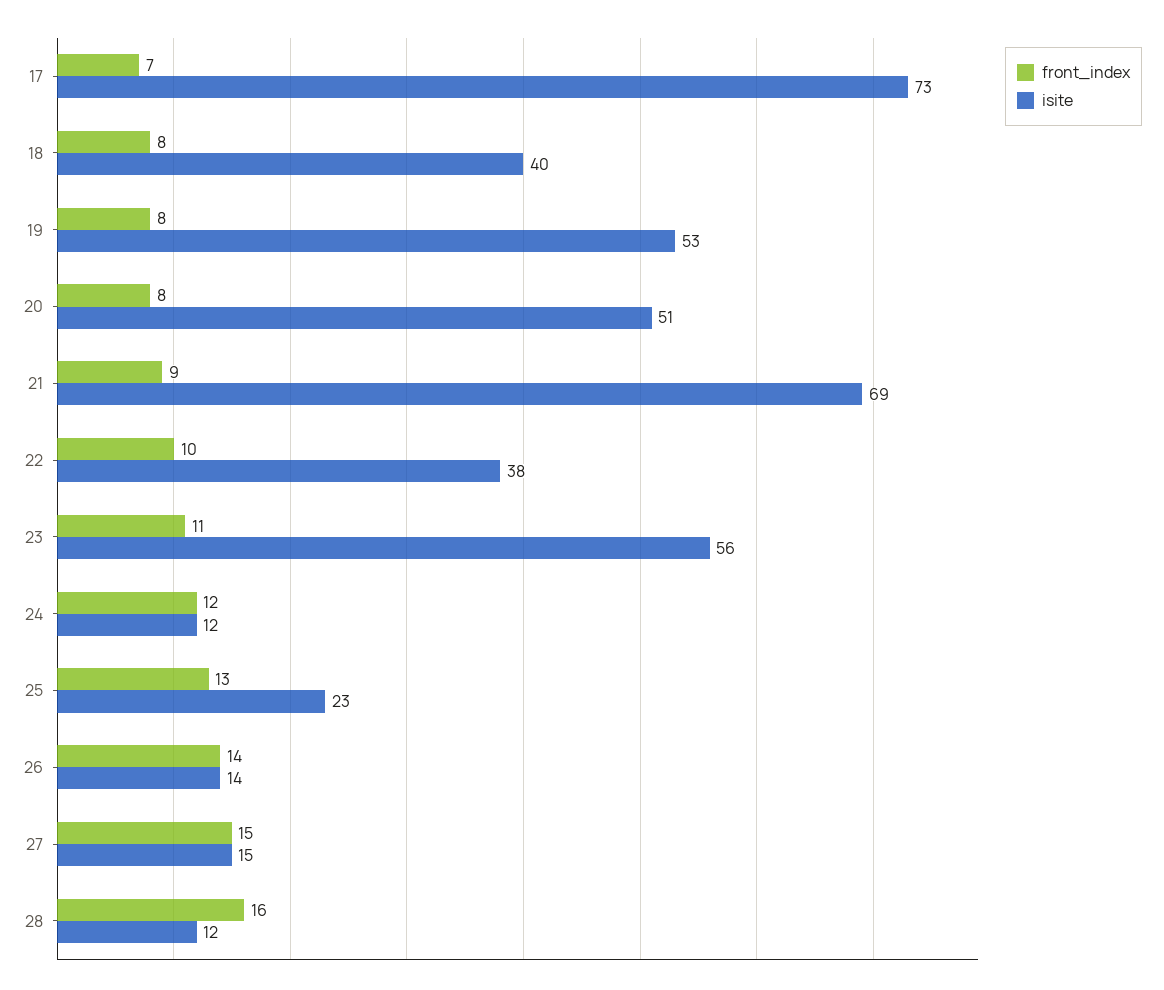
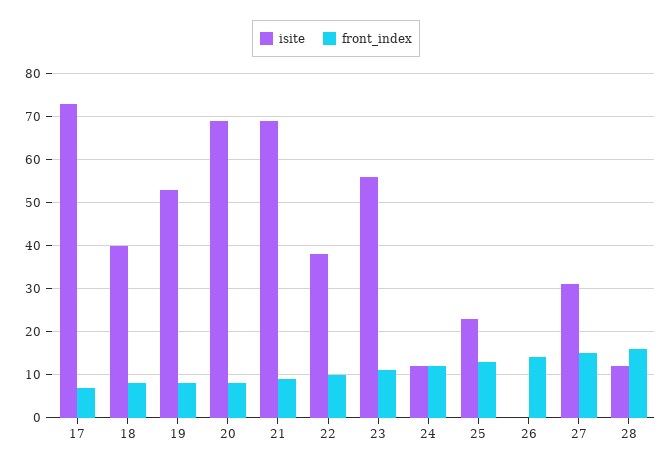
  {
    "front_index": {
      "17": 7,
      "18": 8,
      "19": 8,
      "20": 8,
      "21": 9,
      "22": 10,
      "23": 11,
      "24": 12,
      "25": 13,
      "26": 14,
      "27": 15,
      "28": 16
    },
    "isite": {
      "17": 73,
      "18": 40,
      "19": 53,
-     "20": 51,
+     "20": 70,
      "21": 69,
      "22": 38,
      "23": 56,
      "24": 12,
      "25": 23,
-     "26": 14,
+     "26": 0,
-     "27": 15,
+     "27": 30,
      "28": 12
    }
  }

